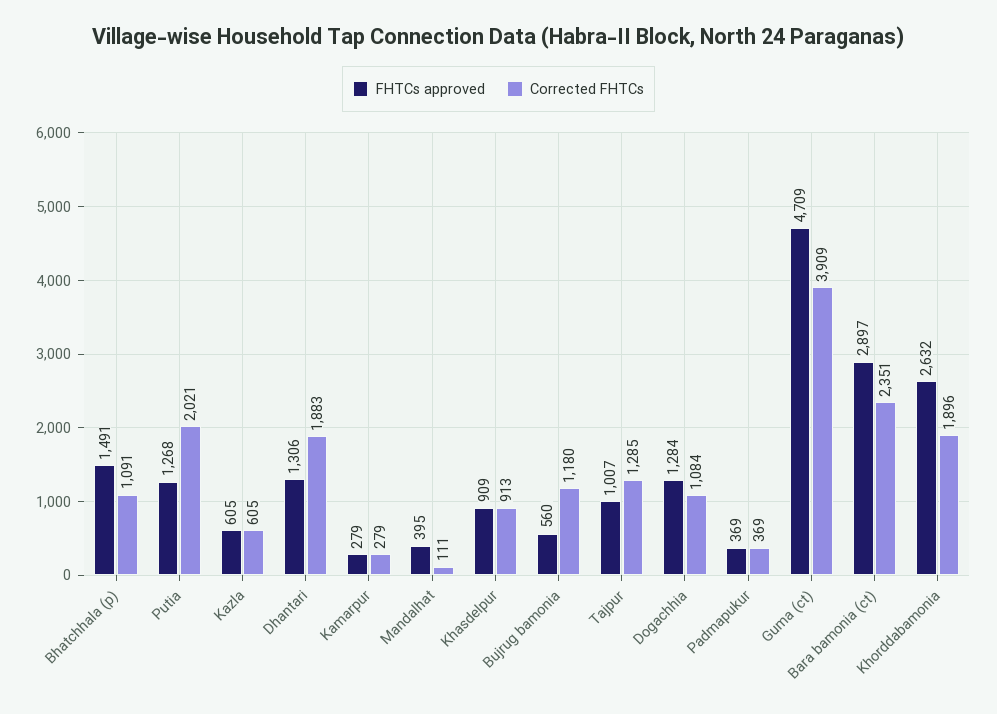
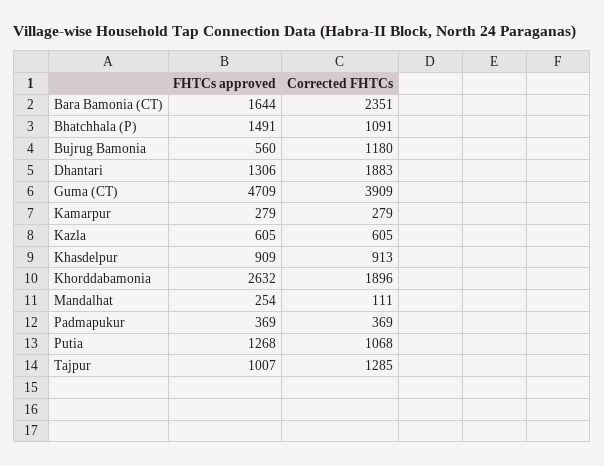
  {
    "FHTCs approved": {
      "Bhatchhala (p)": 1491,
      "Putia": 1268,
      "Kazla": 605,
      "Dhantari": 1306,
      "Kamarpur": 279,
-     "Mandalhat": 395,
+     "Mandalhat": 254,
      "Khasdelpur": 909,
      "Bujrug bamonia": 560,
      "Tajpur": 1007,
-     "Dogachhia": 1284,
      "Padmapukur": 369,
      "Guma (ct)": 4709,
-     "Bara bamonia (ct)": 2897,
+     "Bara bamonia (ct)": 1644,
      "Khorddabamonia": 2632
    },
    "Corrected FHTCs": {
      "Bhatchhala (p)": 1091,
-     "Putia": 2021,
+     "Putia": 1068,
      "Kazla": 605,
      "Dhantari": 1883,
      "Kamarpur": 279,
      "Mandalhat": 111,
      "Khasdelpur": 913,
      "Bujrug bamonia": 1180,
      "Tajpur": 1285,
-     "Dogachhia": 1084,
      "Padmapukur": 369,
      "Guma (ct)": 3909,
      "Bara bamonia (ct)": 2351,
      "Khorddabamonia": 1896
    }
  }

